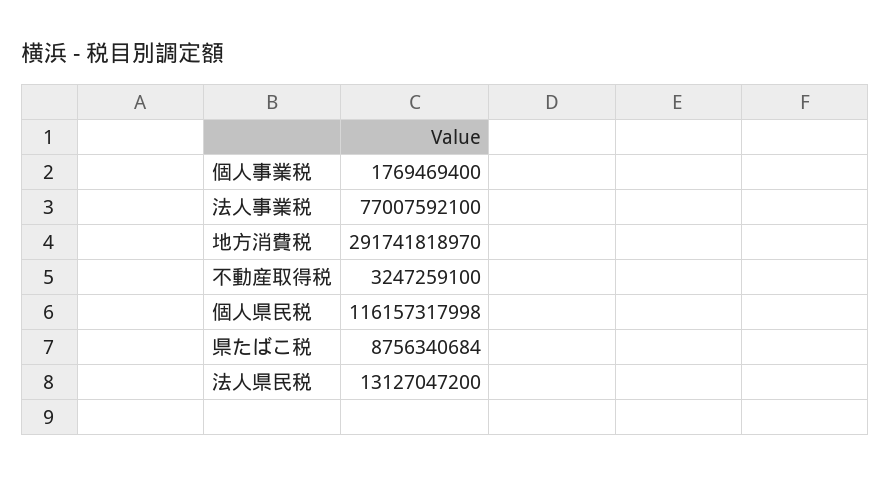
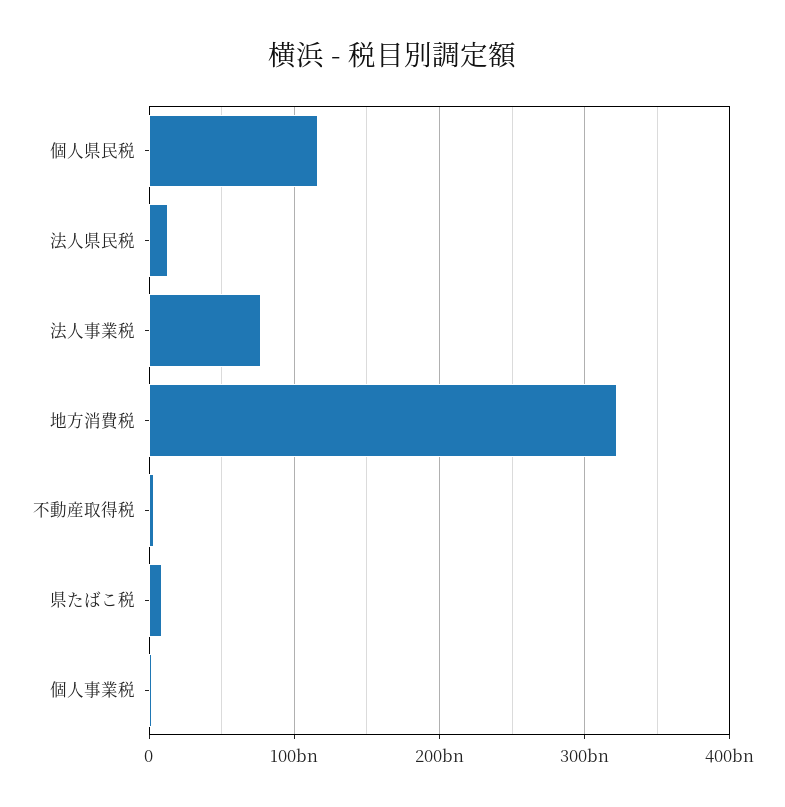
  {
    "個人事業税": 1769469400,
    "法人事業税": 77007592100,
-   "地方消費税": 291741818970,
+   "地方消費税": 320000000000,
    "不動産取得税": 3247259100,
    "個人県民税": 116157317998,
    "県たばこ税": 8756340684,
    "法人県民税": 13127047200
  }

